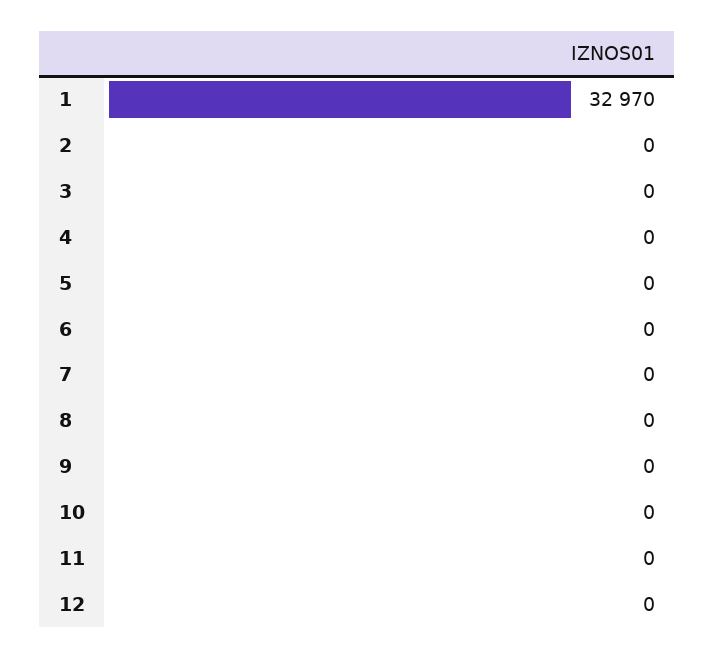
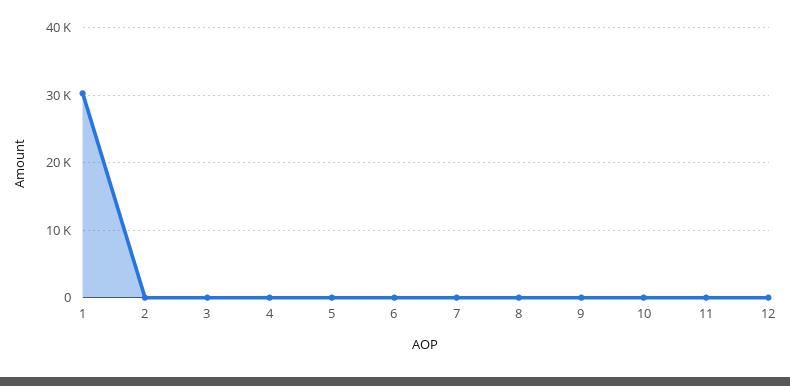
  {
-   "1": 32970,
+   "1": 30000,
    "2": 0,
    "3": 0,
    "4": 0,
    "5": 0,
    "6": 0,
    "7": 0,
    "8": 0,
    "9": 0,
    "10": 0,
    "11": 0,
    "12": 0
  }

